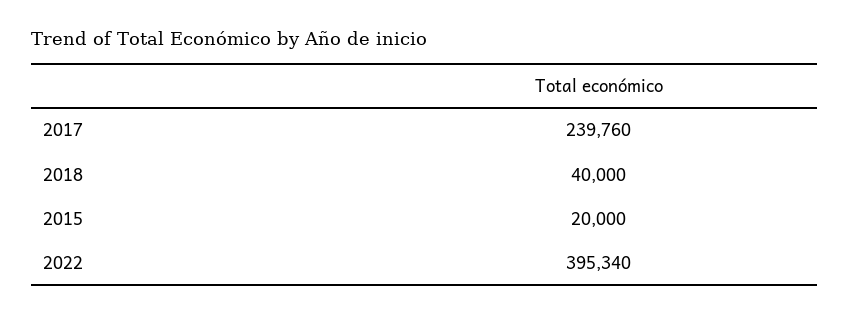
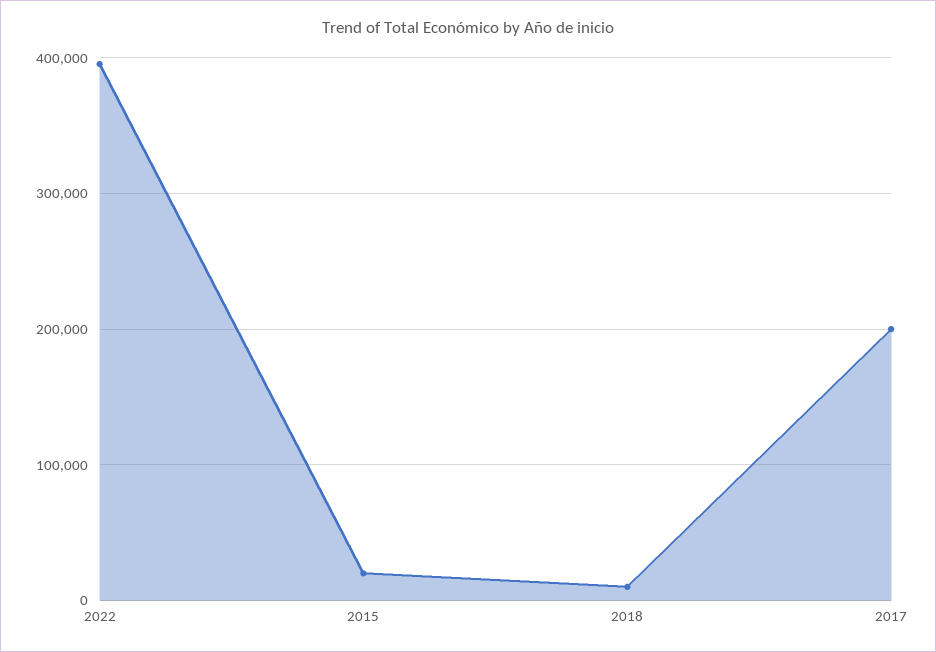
  {
-   "2017": 239760,
+   "2017": 200000,
-   "2018": 40000,
+   "2018": 10000,
    "2015": 20000,
    "2022": 395340
  }

